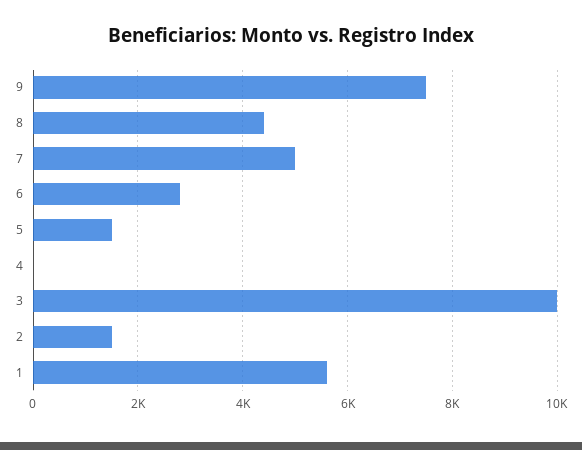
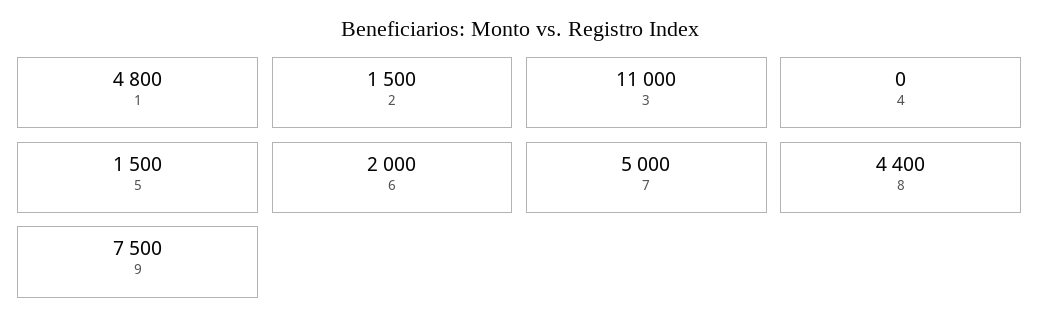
  {
    "9": 7500,
    "8": 4400,
    "7": 5000,
-   "6": 2800,
+   "6": 2000,
    "5": 1500,
    "4": 0,
-   "3": 10000,
+   "3": 11000,
    "2": 1500,
-   "1": 5600
+   "1": 4800
  }

